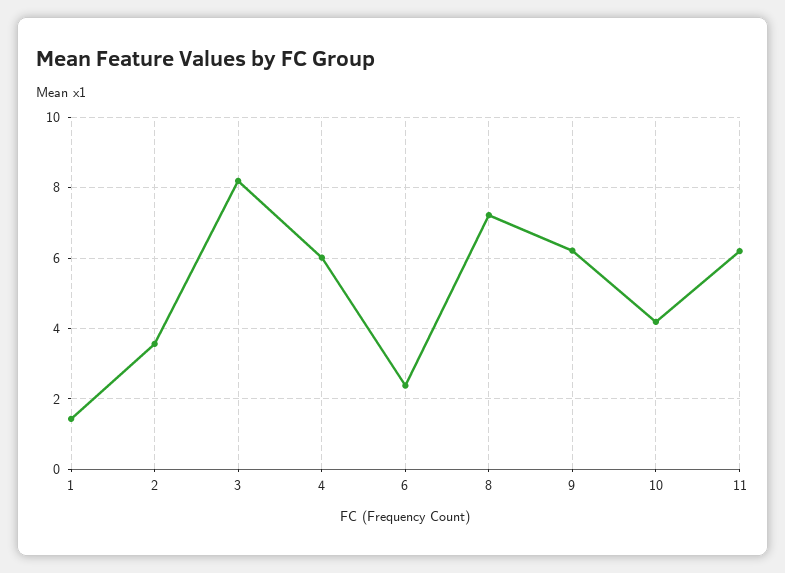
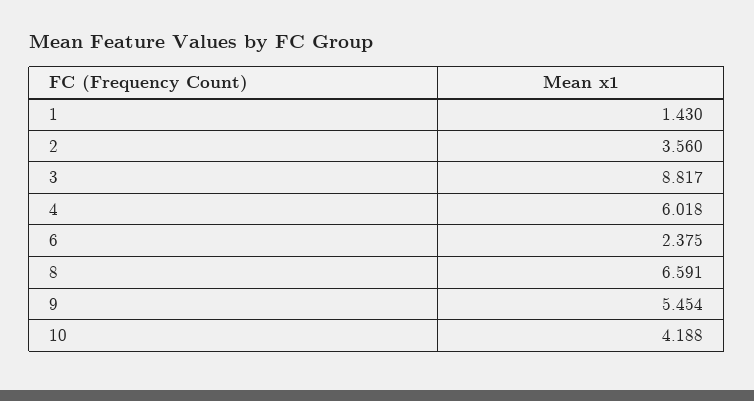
  {
    "1": 1.43,
    "2": 3.56,
-   "3": 8.2,
+   "3": 8.817,
    "4": 6.018,
    "6": 2.375,
-   "8": 7.2,
+   "8": 6.591,
-   "9": 6.2,
+   "9": 5.454,
-   "10": 4.188,
+   "10": 4.188
-   "11": 6.2
  }

